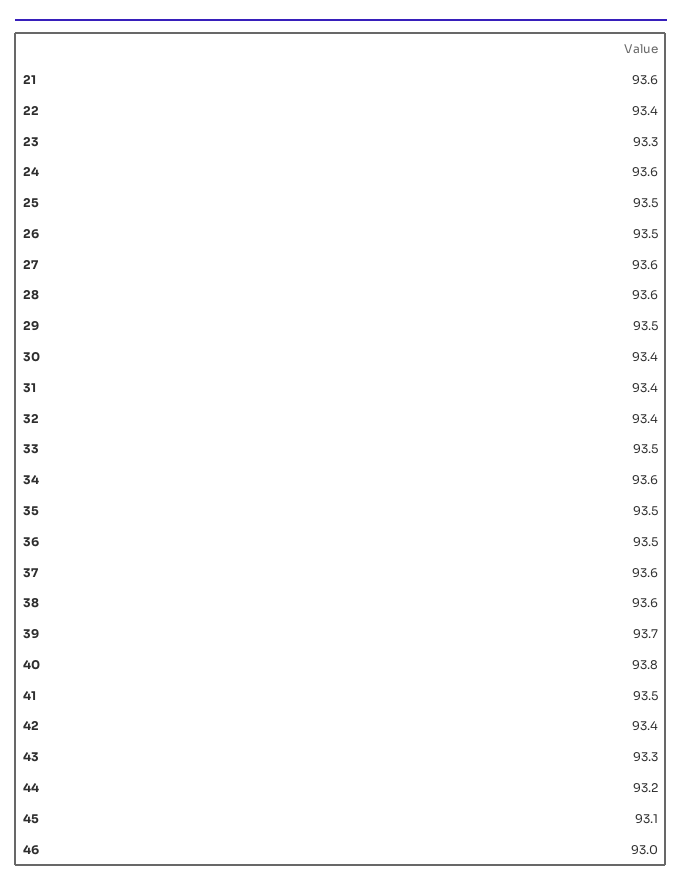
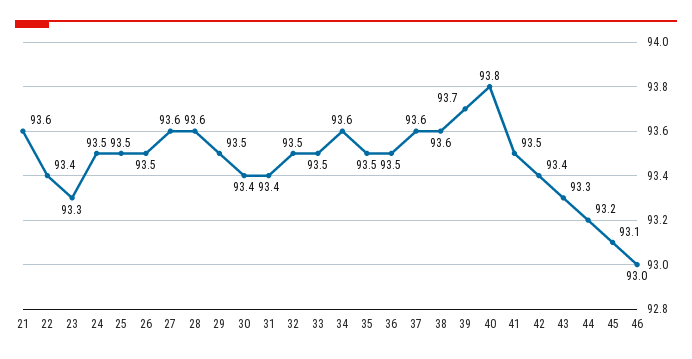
  {
    "21": 93.6,
    "22": 93.4,
    "23": 93.3,
-   "24": 93.6,
+   "24": 93.5,
    "25": 93.5,
    "26": 93.5,
    "27": 93.6,
    "28": 93.6,
    "29": 93.5,
    "30": 93.4,
    "31": 93.4,
-   "32": 93.4,
+   "32": 93.5,
    "33": 93.5,
    "34": 93.6,
    "35": 93.5,
    "36": 93.5,
    "37": 93.6,
    "38": 93.6,
    "39": 93.7,
    "40": 93.8,
    "41": 93.5,
    "42": 93.4,
    "43": 93.3,
    "44": 93.2,
    "45": 93.1,
    "46": 93
  }

